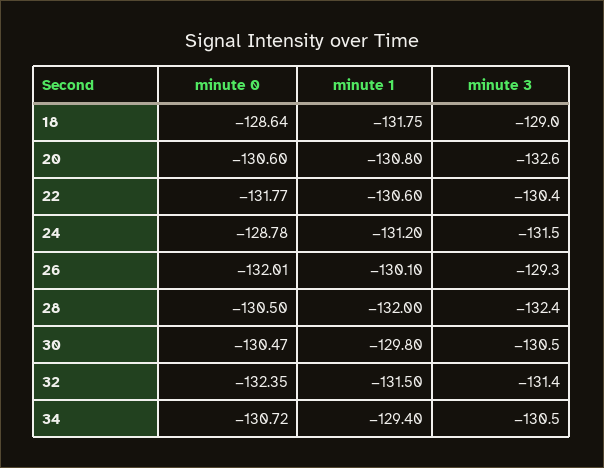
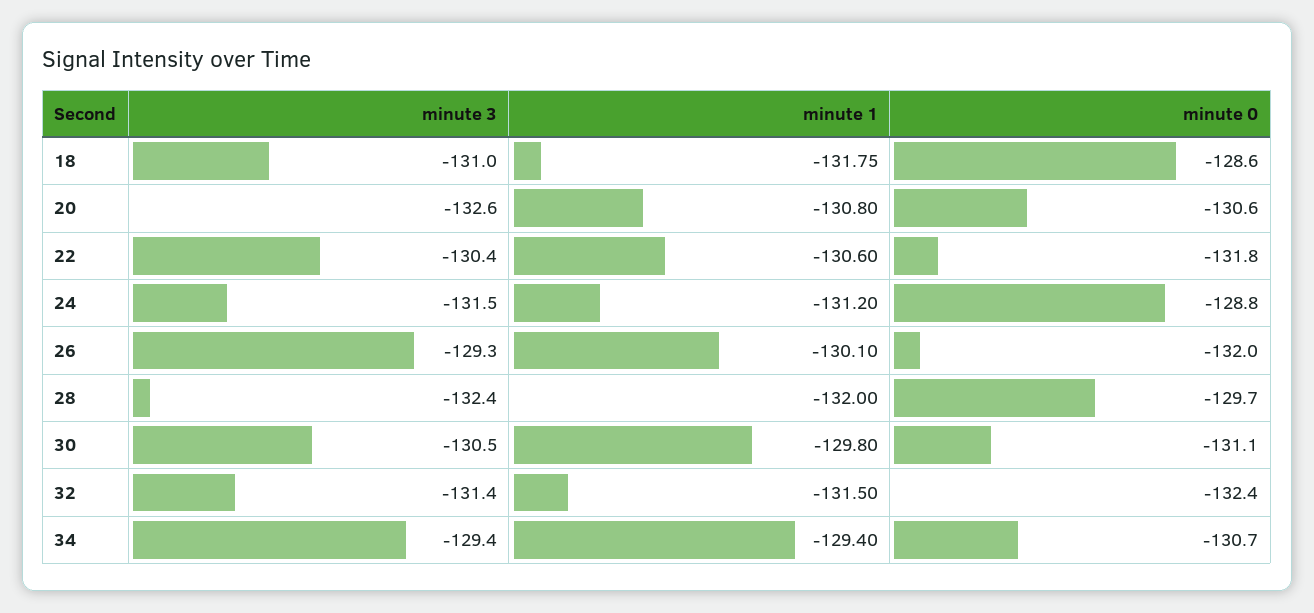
  {
    "minute 0": {
      "18": -128.64,
      "20": -130.6,
      "22": -131.77,
      "24": -128.78,
      "26": -132.01,
-     "28": -130.5,
+     "28": -129.7,
-     "30": -130.47,
+     "30": -131.1,
      "32": -132.35,
      "34": -130.72
    },
    "minute 1": {
      "18": -131.75,
      "20": -130.8,
      "22": -130.6,
      "24": -131.2,
      "26": -130.1,
      "28": -132,
      "30": -129.8,
      "32": -131.5,
      "34": -129.4
    },
    "minute 3": {
-     "18": -129,
+     "18": -131,
      "20": -132.6,
      "22": -130.4,
      "24": -131.5,
      "26": -129.3,
      "28": -132.4,
      "30": -130.5,
      "32": -131.4,
-     "34": -130.5
+     "34": -129.4
    }
  }

